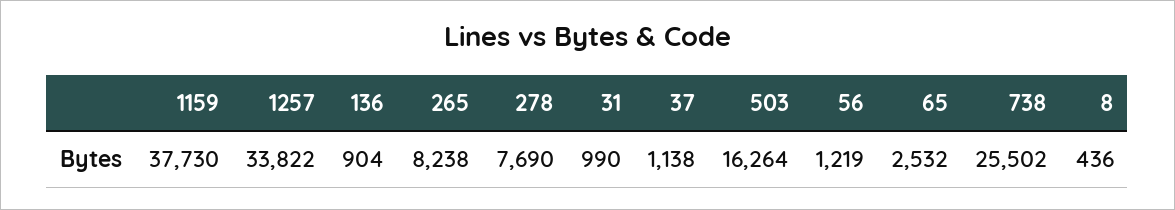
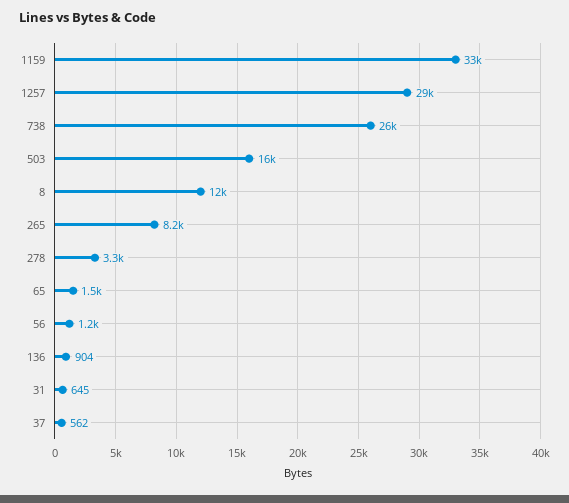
  {
-   "1159": 37730,
+   "1159": 33000,
-   "1257": 33822,
+   "1257": 29000,
    "136": 904,
    "265": 8238,
-   "278": 7690,
+   "278": 3300,
-   "31": 990,
+   "31": 645,
-   "37": 1138,
+   "37": 562,
    "503": 16264,
    "56": 1219,
-   "65": 2532,
+   "65": 1500,
    "738": 25502,
-   "8": 436
+   "8": 12000
  }

